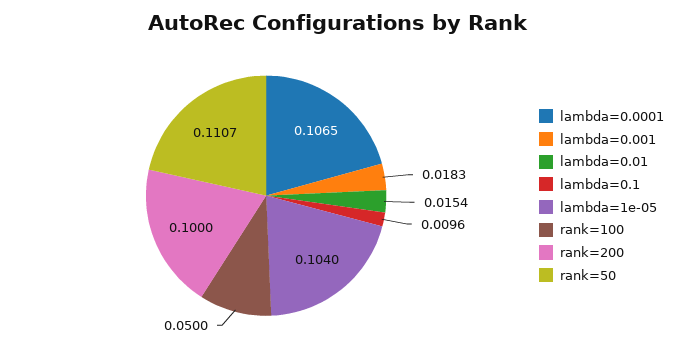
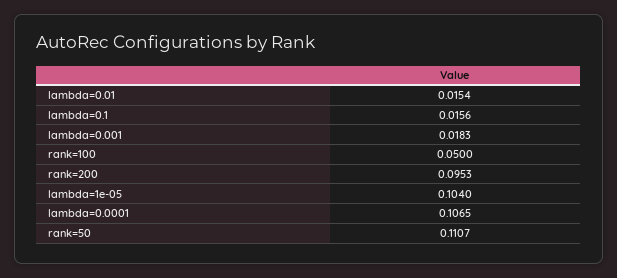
  {
    "lambda=0.0001": 0.1065,
    "lambda=0.001": 0.0183,
    "lambda=0.01": 0.0154,
-   "lambda=0.1": 0.0096,
+   "lambda=0.1": 0.0156,
    "lambda=1e-05": 0.104,
    "rank=100": 0.05,
-   "rank=200": 0.1,
+   "rank=200": 0.0953,
    "rank=50": 0.1107
  }

